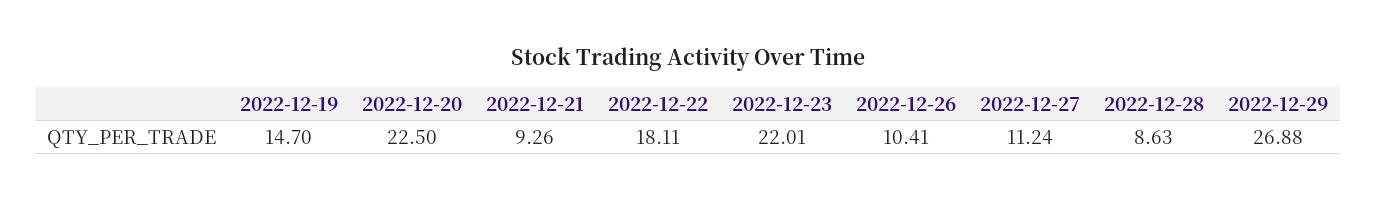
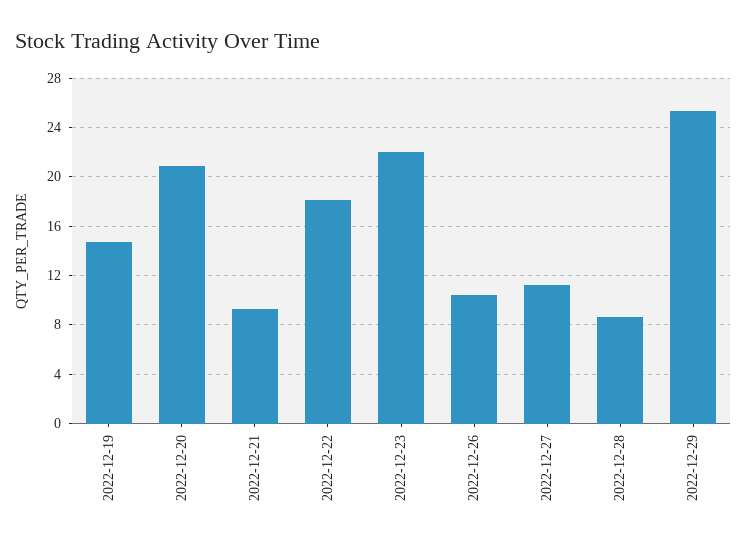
  {
    "2022-12-19": 14.7,
-   "2022-12-20": 22.5,
+   "2022-12-20": 21,
    "2022-12-21": 9.26,
    "2022-12-22": 18.11,
    "2022-12-23": 22.01,
    "2022-12-26": 10.41,
    "2022-12-27": 11.24,
    "2022-12-28": 8.63,
-   "2022-12-29": 26.88
+   "2022-12-29": 25.5
  }

